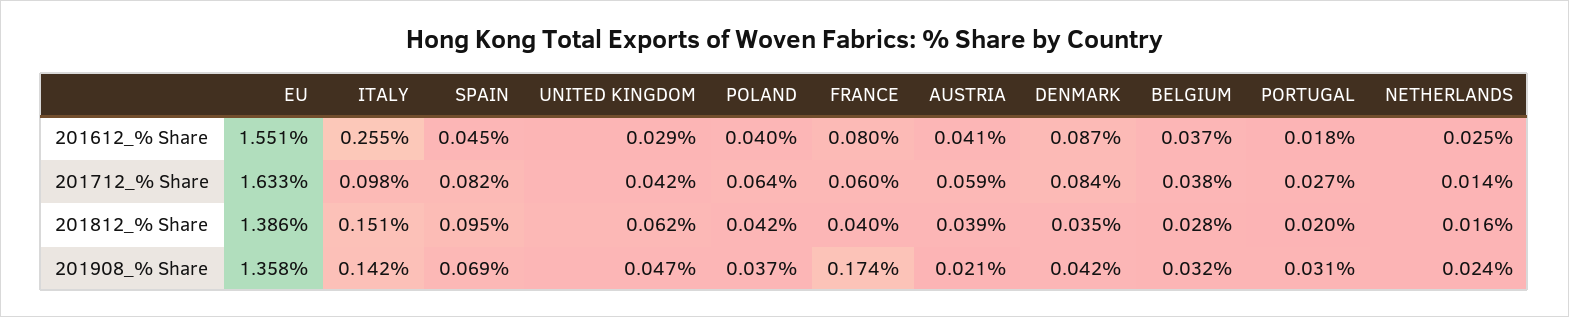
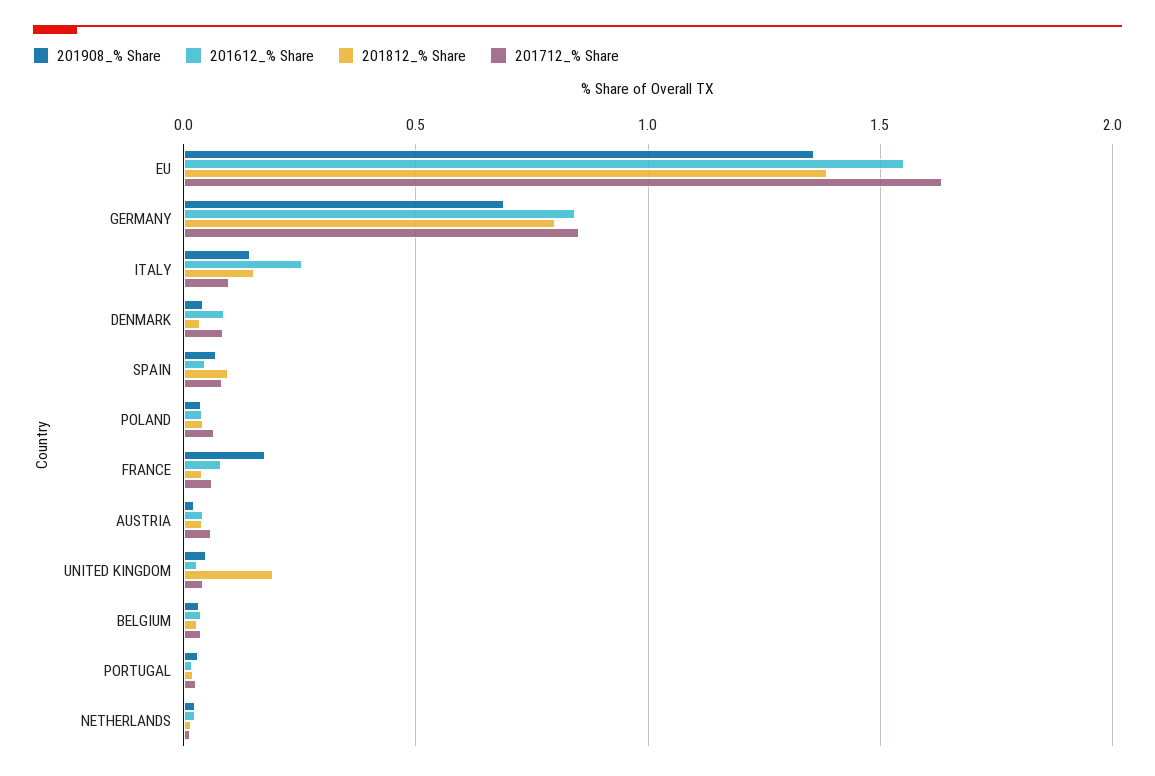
  {
    "201612_% Share": {
      "EU": 1.551,
      "ITALY": 0.255,
      "SPAIN": 0.045,
      "UNITED KINGDOM": 0.029,
      "POLAND": 0.04,
      "FRANCE": 0.08,
      "AUSTRIA": 0.041,
      "DENMARK": 0.087,
      "BELGIUM": 0.037,
      "PORTUGAL": 0.018,
-     "NETHERLANDS": 0.025
+     "NETHERLANDS": 0.025,
+     "GERMANY": 0.85
    },
    "201712_% Share": {
      "EU": 1.633,
      "ITALY": 0.098,
      "SPAIN": 0.082,
      "UNITED KINGDOM": 0.042,
      "POLAND": 0.064,
      "FRANCE": 0.06,
      "AUSTRIA": 0.059,
      "DENMARK": 0.084,
      "BELGIUM": 0.038,
      "PORTUGAL": 0.027,
-     "NETHERLANDS": 0.014
+     "NETHERLANDS": 0.014,
+     "GERMANY": 0.85
    },
    "201812_% Share": {
      "EU": 1.386,
      "ITALY": 0.151,
      "SPAIN": 0.095,
-     "UNITED KINGDOM": 0.062,
+     "UNITED KINGDOM": 0.2,
      "POLAND": 0.042,
      "FRANCE": 0.04,
      "AUSTRIA": 0.039,
      "DENMARK": 0.035,
      "BELGIUM": 0.028,
      "PORTUGAL": 0.02,
-     "NETHERLANDS": 0.016
+     "NETHERLANDS": 0.016,
+     "GERMANY": 0.8
    },
    "201908_% Share": {
      "EU": 1.358,
      "ITALY": 0.142,
      "SPAIN": 0.069,
      "UNITED KINGDOM": 0.047,
      "POLAND": 0.037,
      "FRANCE": 0.174,
      "AUSTRIA": 0.021,
      "DENMARK": 0.042,
      "BELGIUM": 0.032,
      "PORTUGAL": 0.031,
-     "NETHERLANDS": 0.024
+     "NETHERLANDS": 0.024,
+     "GERMANY": 0.7
    }
  }

